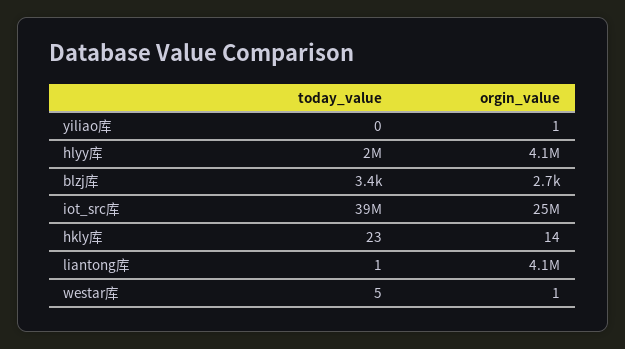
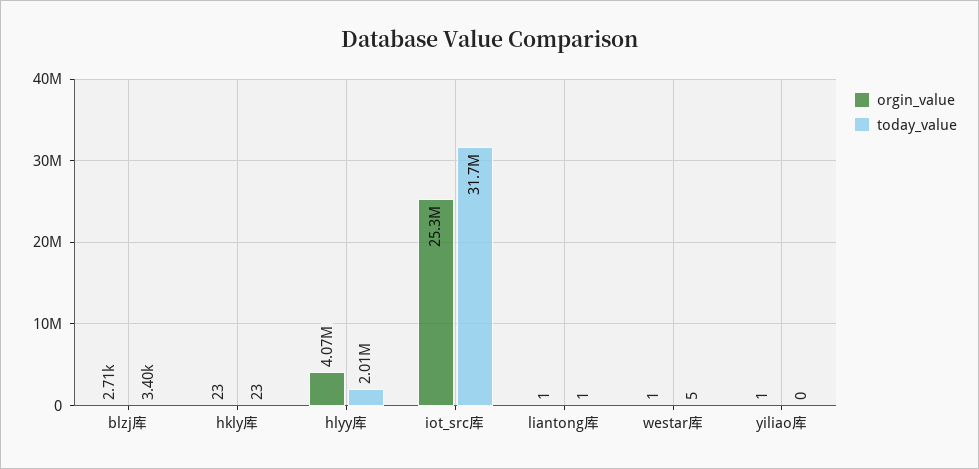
  {
    "today_value": {
      "yiliao库": 0,
      "hlyy库": 2010000,
      "blzj库": 3400,
-     "iot_src库": 39000000,
+     "iot_src库": 31700000,
      "hkly库": 23,
      "liantong库": 1,
      "westar库": 5
    },
    "orgin_value": {
      "yiliao库": 1,
      "hlyy库": 4070000,
      "blzj库": 2710,
      "iot_src库": 25300000,
-     "hkly库": 14,
+     "hkly库": 23,
-     "liantong库": 4100000,
+     "liantong库": 1,
      "westar库": 1
    }
  }

